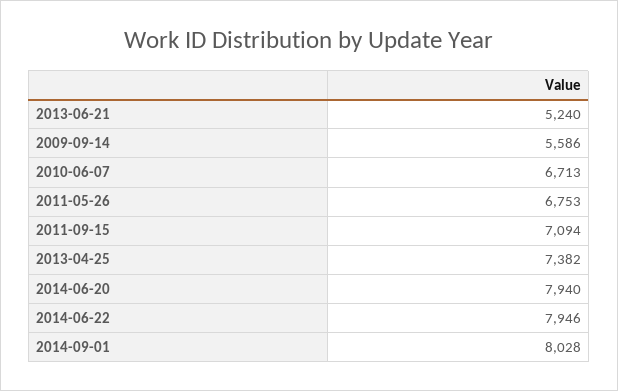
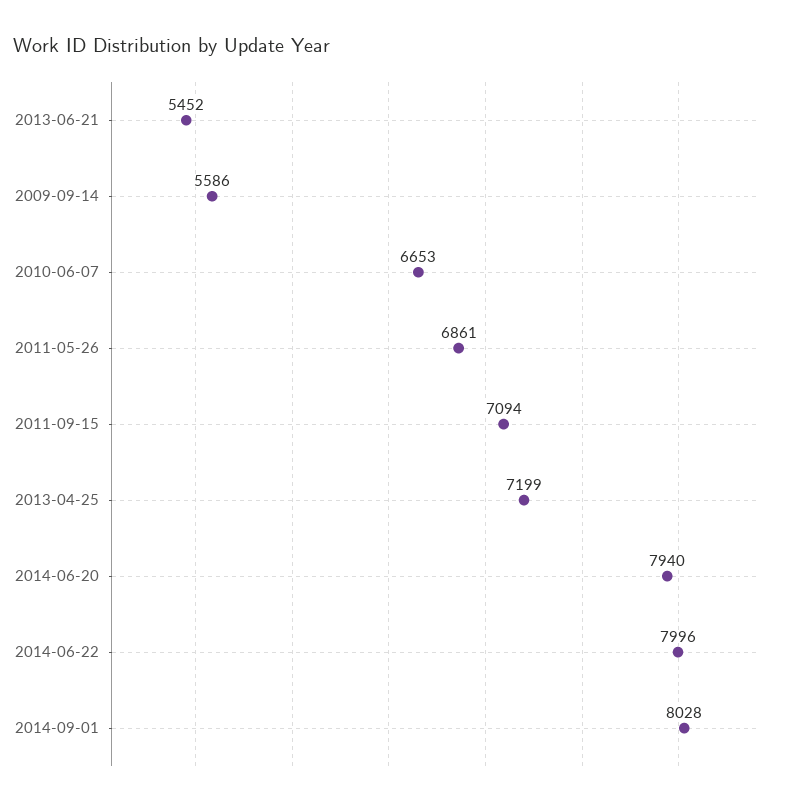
  {
-   "2013-06-21": 5240,
+   "2013-06-21": 5452,
    "2009-09-14": 5586,
-   "2010-06-07": 6713,
+   "2010-06-07": 6653,
-   "2011-05-26": 6753,
+   "2011-05-26": 6861,
    "2011-09-15": 7094,
-   "2013-04-25": 7382,
+   "2013-04-25": 7199,
    "2014-06-20": 7940,
-   "2014-06-22": 7946,
+   "2014-06-22": 7996,
    "2014-09-01": 8028
  }

